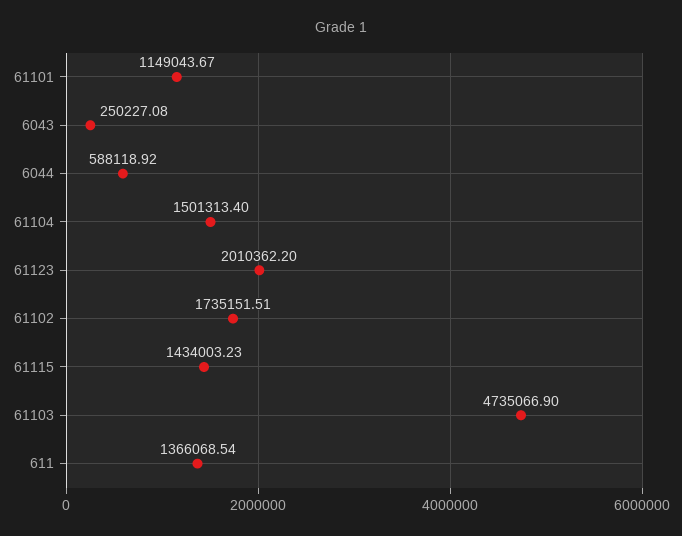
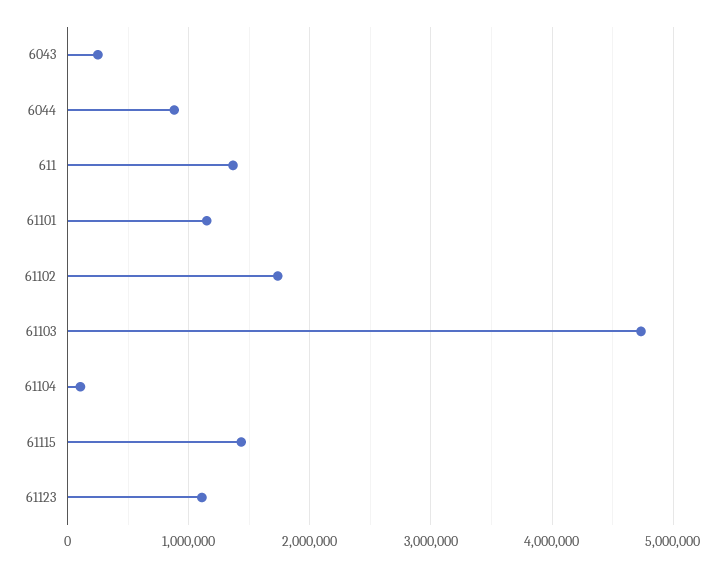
  {
    "61101": 1149043.67,
    "6043": 250227.08,
-   "6044": 588118.92,
+   "6044": 900000,
-   "61104": 1501313.4,
+   "61104": 100000,
-   "61123": 2010362.2,
+   "61123": 1100000,
    "61102": 1735151.51,
    "61115": 1434003.23,
    "61103": 4735066.9,
    "611": 1366068.54
  }

